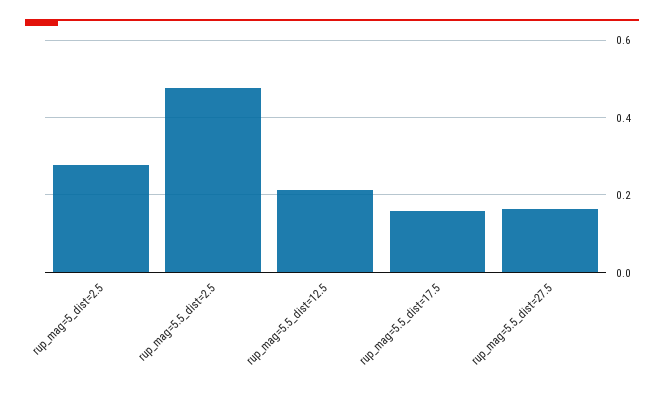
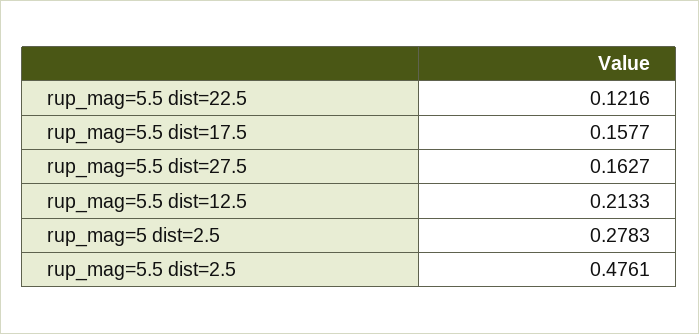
  {
    "rup_mag=5_dist=2.5": 0.2783,
    "rup_mag=5.5_dist=2.5": 0.4761,
    "rup_mag=5.5_dist=12.5": 0.2133,
    "rup_mag=5.5_dist=17.5": 0.1577,
-   "rup_mag=5.5_dist=27.5": 0.1627
+   "rup_mag=5.5_dist=27.5": 0.1627,
+   "rup_mag=5.5 dist=22.5": 0.1216
  }

